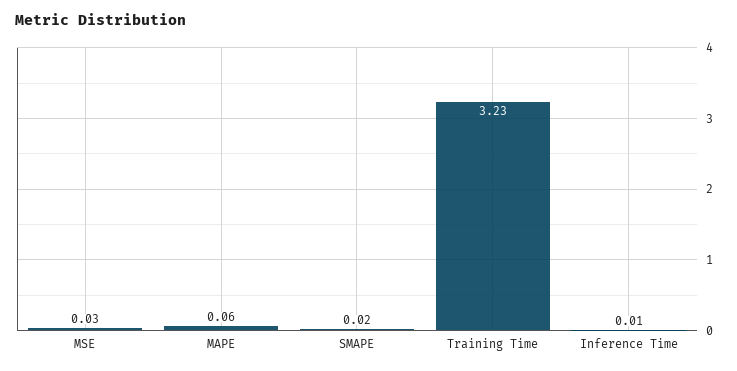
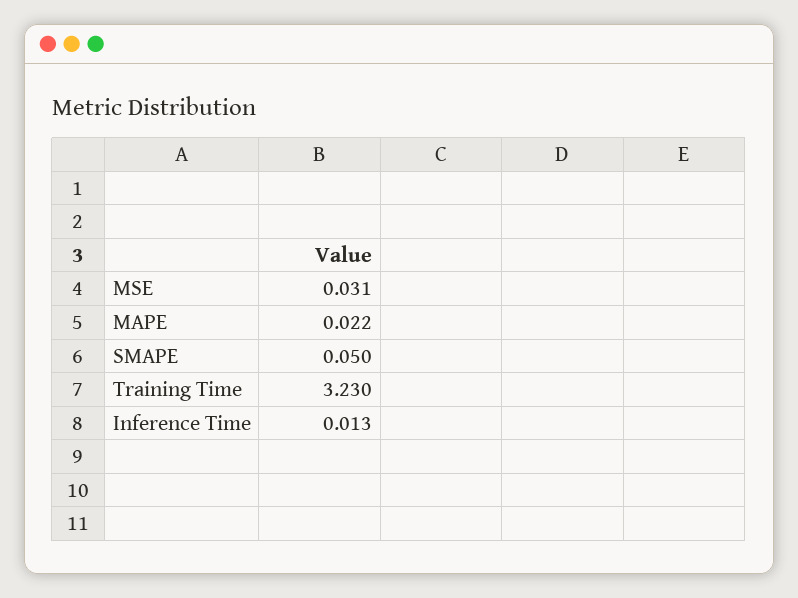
  {
    "MSE": 0.031,
-   "MAPE": 0.06,
+   "MAPE": 0.022,
-   "SMAPE": 0.02,
+   "SMAPE": 0.05,
    "Training Time": 3.23,
    "Inference Time": 0.013
  }

